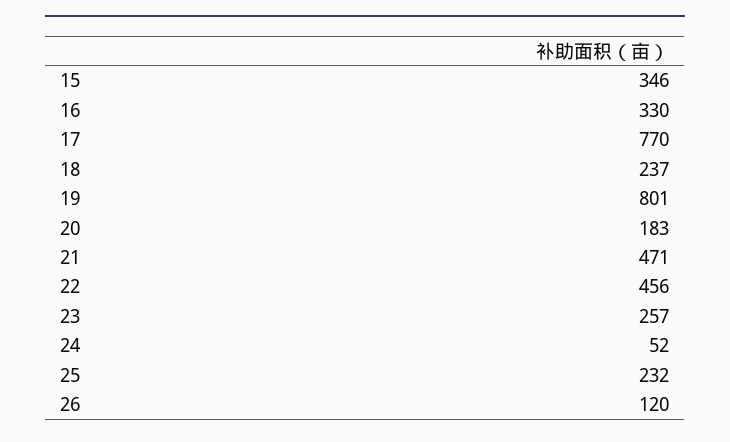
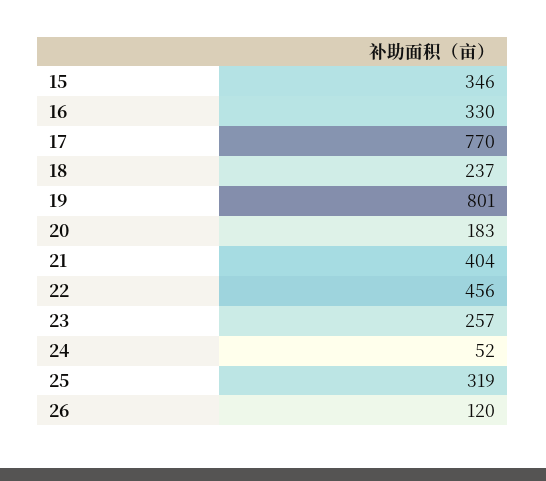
  {
    "15": 346,
    "16": 330,
    "17": 770,
    "18": 237,
    "19": 801,
    "20": 183,
-   "21": 471,
+   "21": 404,
    "22": 456,
    "23": 257,
    "24": 52,
-   "25": 232,
+   "25": 319,
    "26": 120
  }

